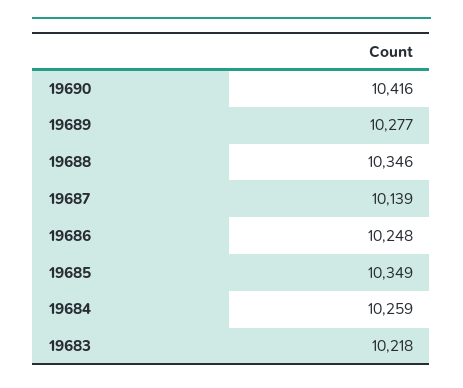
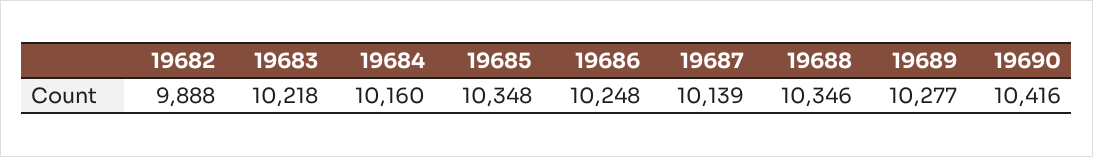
  {
    "19690": 10416,
    "19689": 10277,
    "19688": 10346,
    "19687": 10139,
    "19686": 10248,
-   "19685": 10349,
+   "19685": 10348,
-   "19684": 10259,
+   "19684": 10160,
-   "19683": 10218
+   "19683": 10218,
+   "19682": 9888
  }

